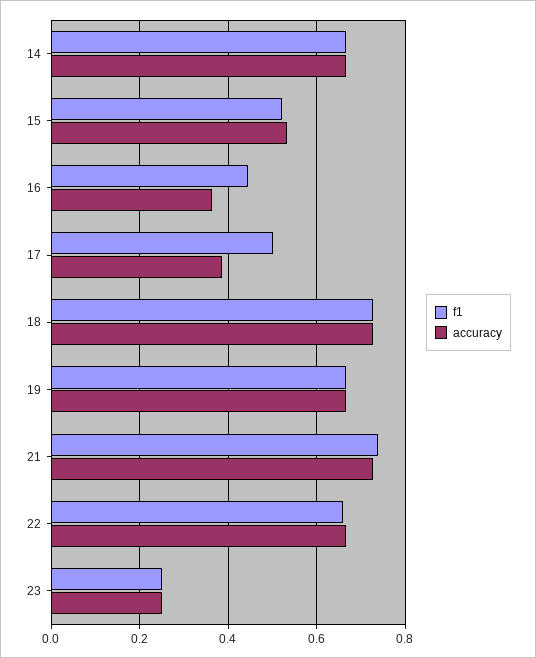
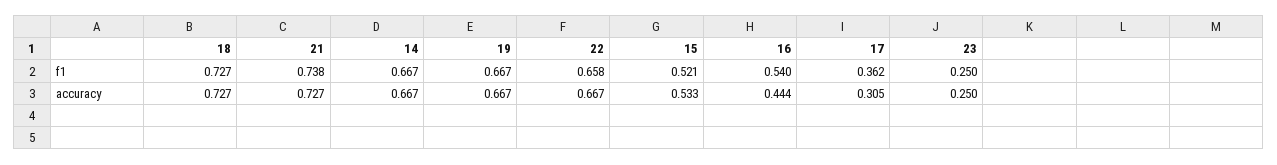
  {
    "f1": {
      "14": 0.667,
      "15": 0.521,
-     "16": 0.44,
+     "16": 0.54,
-     "17": 0.5,
+     "17": 0.362,
      "18": 0.727,
      "19": 0.667,
      "21": 0.738,
      "22": 0.658,
      "23": 0.25
    },
    "accuracy": {
      "14": 0.667,
      "15": 0.533,
-     "16": 0.36,
+     "16": 0.444,
-     "17": 0.38,
+     "17": 0.305,
      "18": 0.727,
      "19": 0.667,
      "21": 0.727,
      "22": 0.667,
      "23": 0.25
    }
  }

